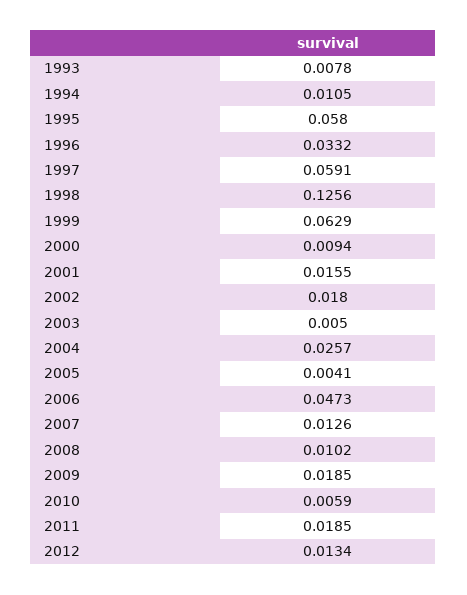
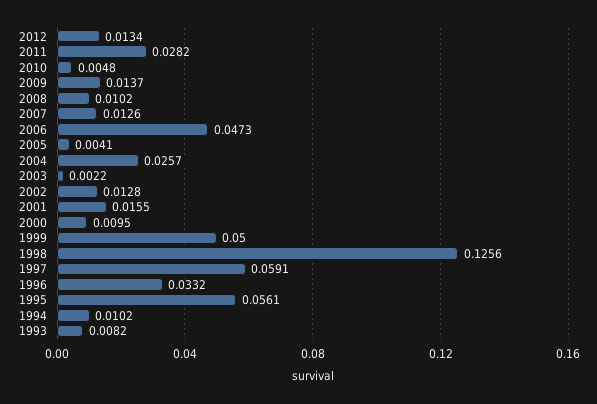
  {
-   "1993": 0.0078,
+   "1993": 0.0082,
-   "1994": 0.0105,
+   "1994": 0.0102,
-   "1995": 0.058,
+   "1995": 0.0561,
    "1996": 0.0332,
    "1997": 0.0591,
    "1998": 0.1256,
-   "1999": 0.0629,
+   "1999": 0.05,
-   "2000": 0.0094,
+   "2000": 0.0095,
    "2001": 0.0155,
-   "2002": 0.018,
+   "2002": 0.0128,
-   "2003": 0.005,
+   "2003": 0.0022,
    "2004": 0.0257,
    "2005": 0.0041,
    "2006": 0.0473,
    "2007": 0.0126,
    "2008": 0.0102,
-   "2009": 0.0185,
+   "2009": 0.0137,
-   "2010": 0.0059,
+   "2010": 0.0048,
-   "2011": 0.0185,
+   "2011": 0.0282,
    "2012": 0.0134
  }

